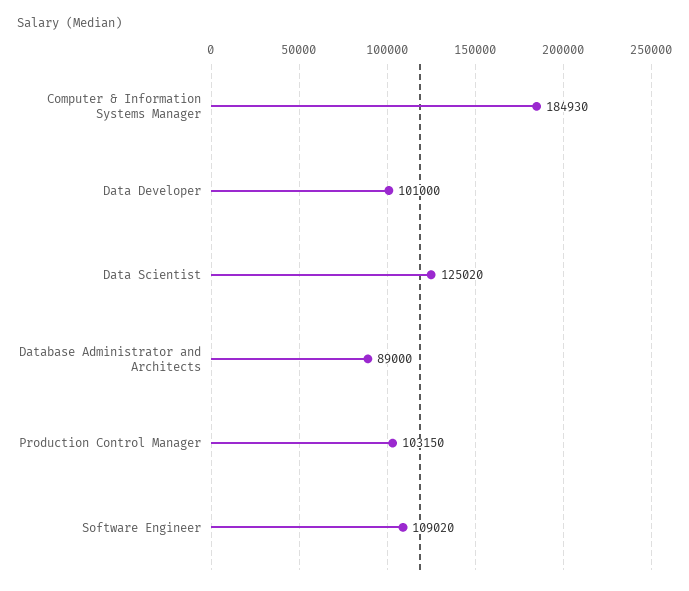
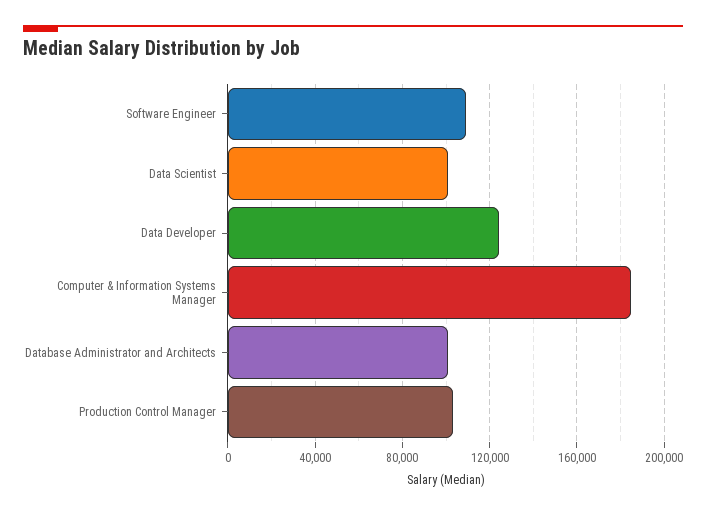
  {
    "Computer & Information Systems Manager": 184930,
-   "Data Developer": 101000,
+   "Data Developer": 125000,
-   "Data Scientist": 125020,
+   "Data Scientist": 100000,
-   "Database Administrator and Architects": 89000,
+   "Database Administrator and Architects": 100000,
    "Production Control Manager": 103150,
    "Software Engineer": 109020
  }

